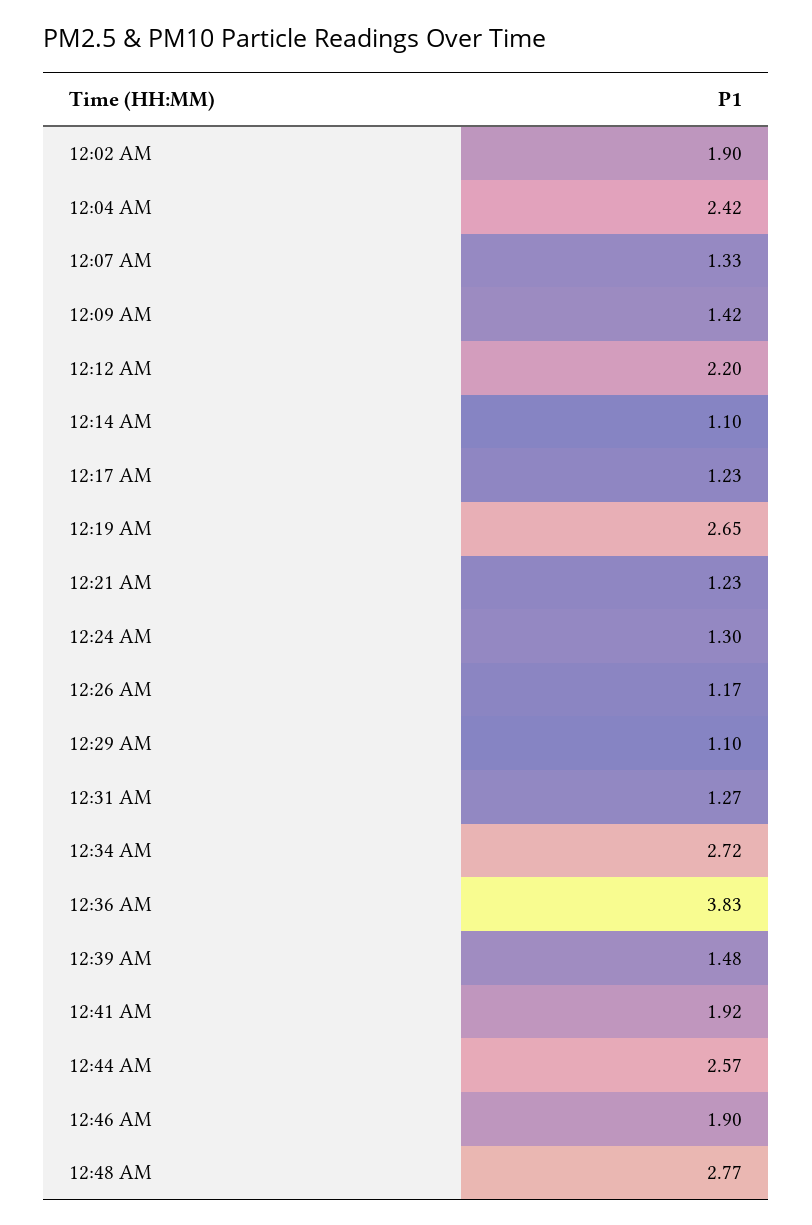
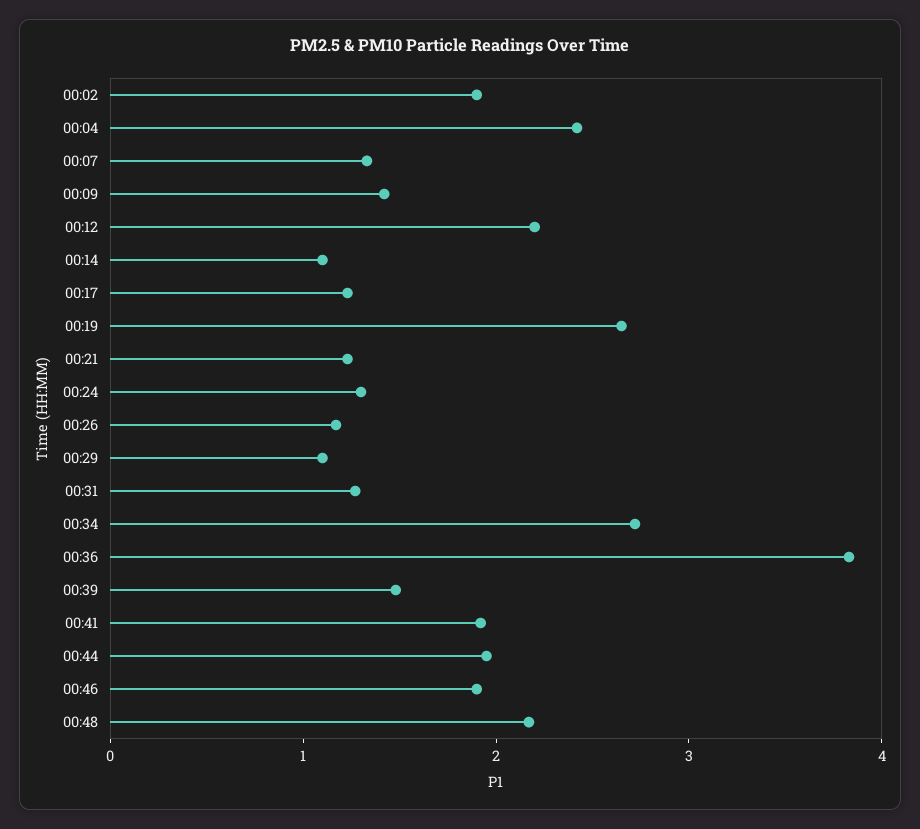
  {
    "12:02 AM": 1.9,
    "12:04 AM": 2.42,
    "12:07 AM": 1.33,
    "12:09 AM": 1.42,
    "12:12 AM": 2.2,
    "12:14 AM": 1.1,
    "12:17 AM": 1.23,
    "12:19 AM": 2.65,
    "12:21 AM": 1.23,
    "12:24 AM": 1.3,
    "12:26 AM": 1.17,
    "12:29 AM": 1.1,
    "12:31 AM": 1.27,
    "12:34 AM": 2.72,
    "12:36 AM": 3.83,
    "12:39 AM": 1.48,
    "12:41 AM": 1.92,
-   "12:44 AM": 2.57,
+   "12:44 AM": 2,
    "12:46 AM": 1.9,
-   "12:48 AM": 2.77
+   "12:48 AM": 2.2
  }

